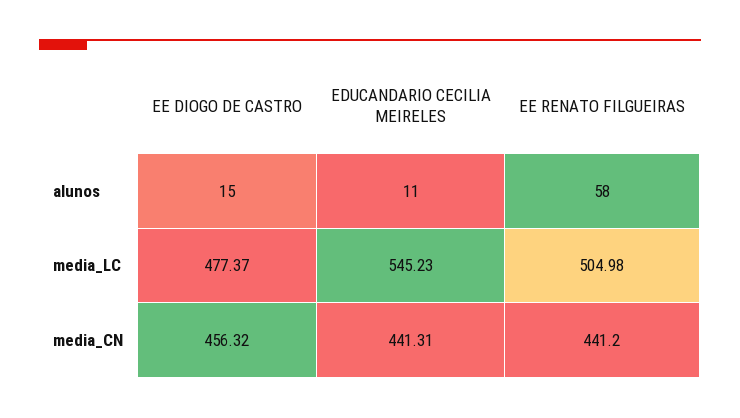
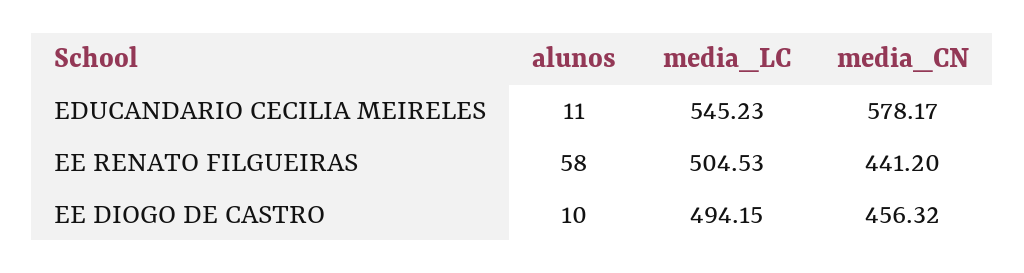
  {
    "EE DIOGO DE CASTRO": {
-     "alunos": 15,
+     "alunos": 10,
-     "media_LC": 477.37,
+     "media_LC": 494.15,
      "media_CN": 456.32
    },
    "EDUCANDARIO CECILIA MEIRELES": {
      "alunos": 11,
      "media_LC": 545.23,
-     "media_CN": 441.31
+     "media_CN": 578.17
    },
    "EE RENATO FILGUEIRAS": {
      "alunos": 58,
-     "media_LC": 504.98,
+     "media_LC": 504.53,
      "media_CN": 441.2
    }
  }

